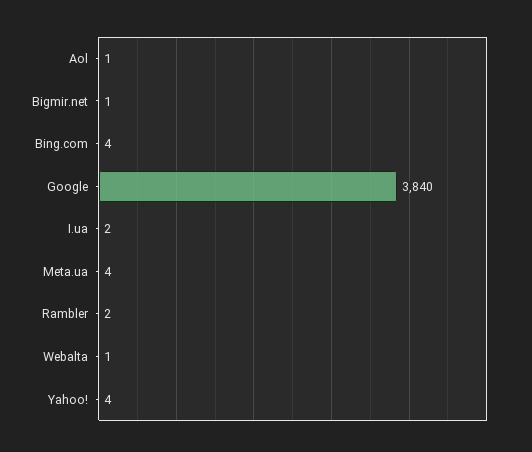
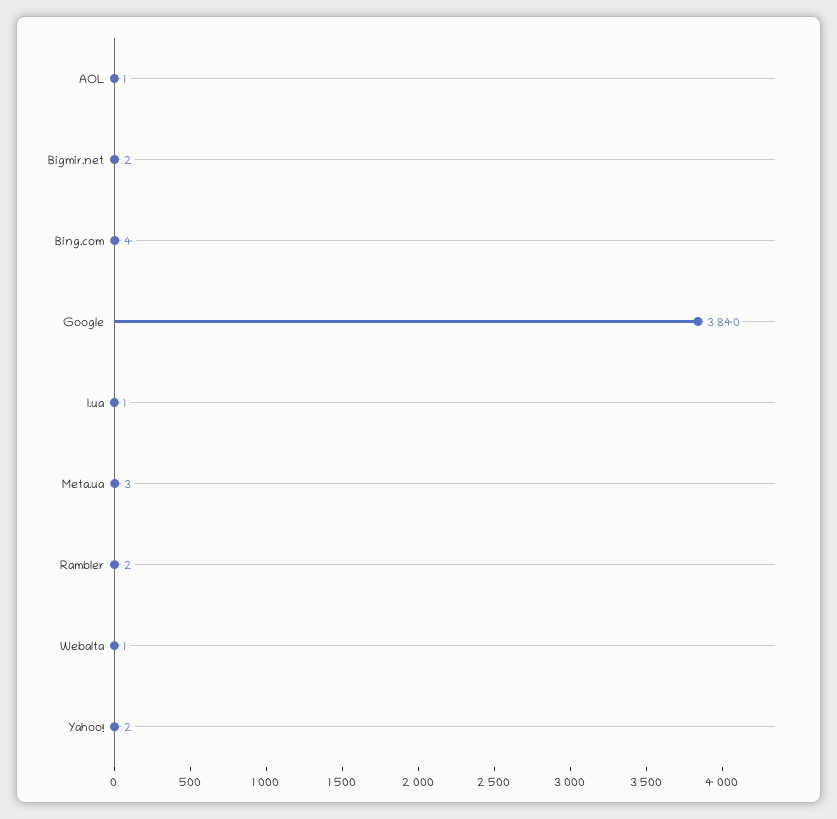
  {
    "Aol": 1,
-   "Bigmir.net": 1,
+   "Bigmir.net": 2,
    "Bing.com": 4,
    "Google": 3840,
-   "I.ua": 2,
+   "I.ua": 1,
-   "Meta.ua": 4,
+   "Meta.ua": 3,
    "Rambler": 2,
    "Webalta": 1,
-   "Yahoo!": 4
+   "Yahoo!": 2
  }

